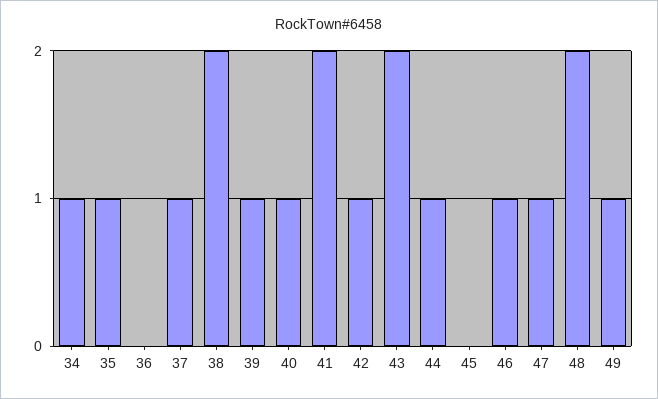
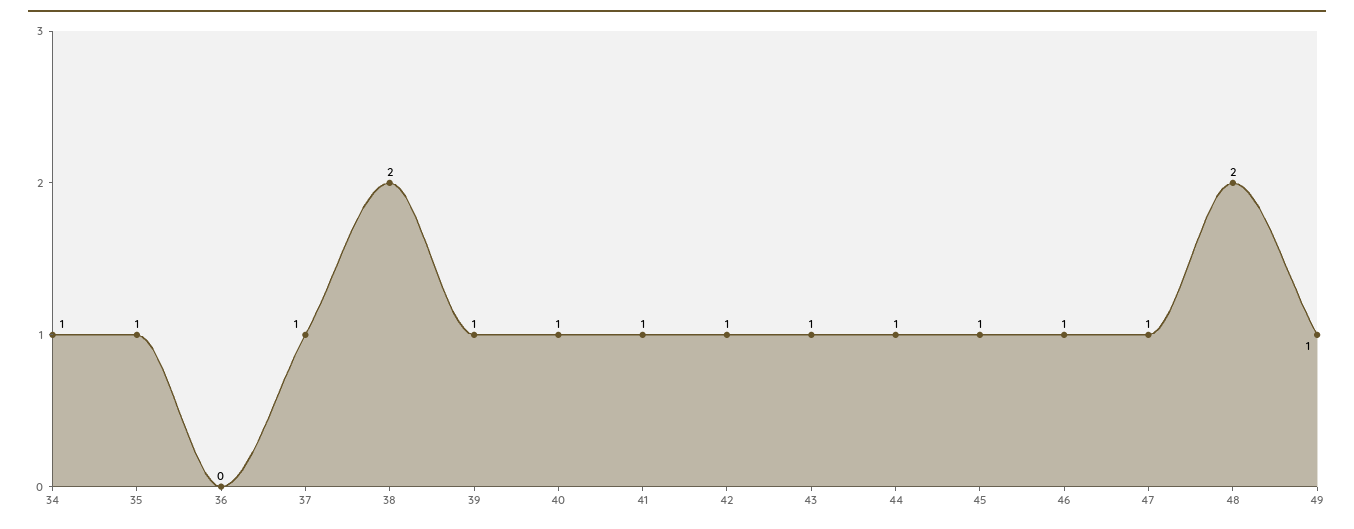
  {
    "34": 1,
    "35": 1,
    "36": 0,
    "37": 1,
    "38": 2,
    "39": 1,
    "40": 1,
-   "41": 2,
+   "41": 1,
    "42": 1,
-   "43": 2,
+   "43": 1,
    "44": 1,
-   "45": 0,
+   "45": 1,
    "46": 1,
    "47": 1,
    "48": 2,
    "49": 1
  }

